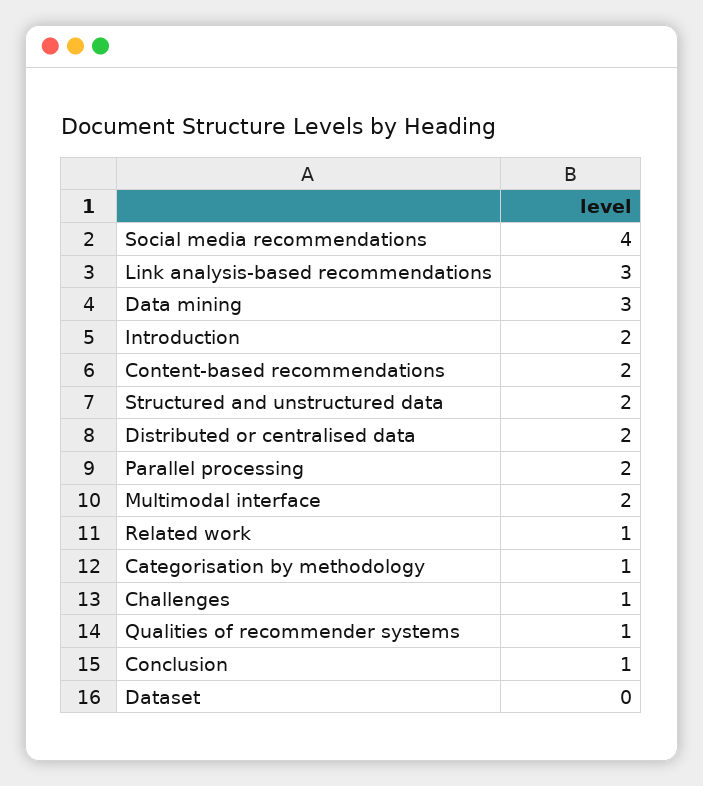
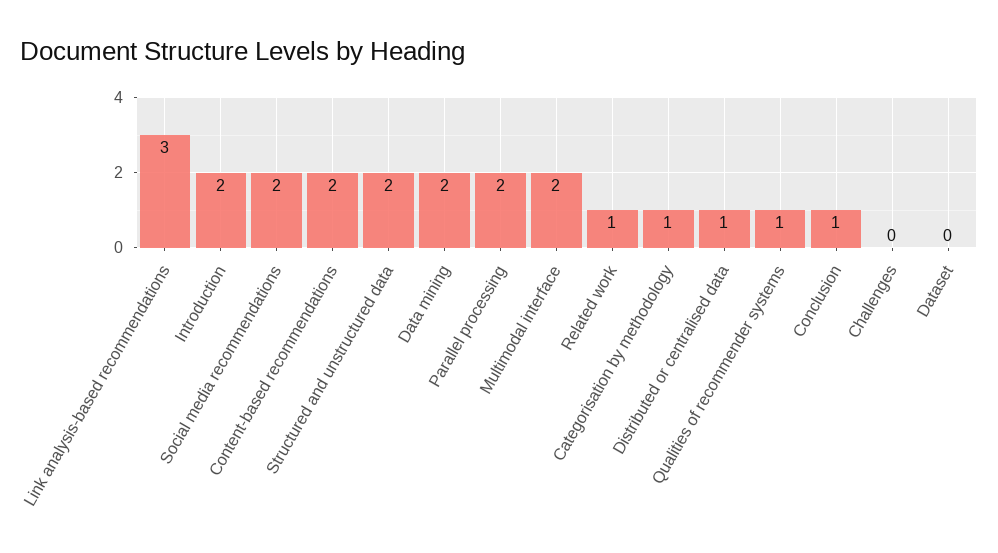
  {
-   "Social media recommendations": 4,
+   "Social media recommendations": 2,
    "Link analysis-based recommendations": 3,
-   "Data mining": 3,
+   "Data mining": 2,
    "Introduction": 2,
    "Content-based recommendations": 2,
    "Structured and unstructured data": 2,
-   "Distributed or centralised data": 2,
+   "Distributed or centralised data": 1,
    "Parallel processing": 2,
    "Multimodal interface": 2,
    "Related work": 1,
    "Categorisation by methodology": 1,
-   "Challenges": 1,
+   "Challenges": 0,
    "Qualities of recommender systems": 1,
    "Conclusion": 1,
    "Dataset": 0
  }

